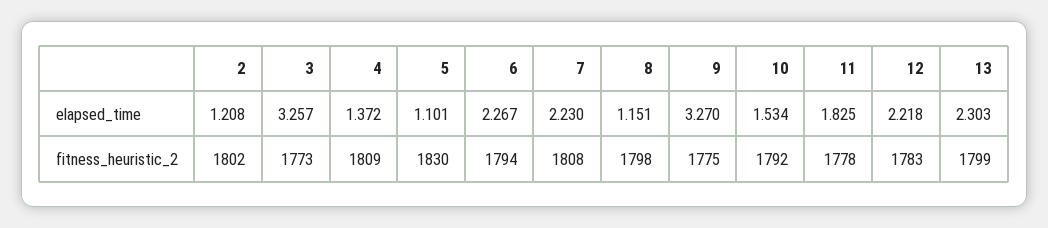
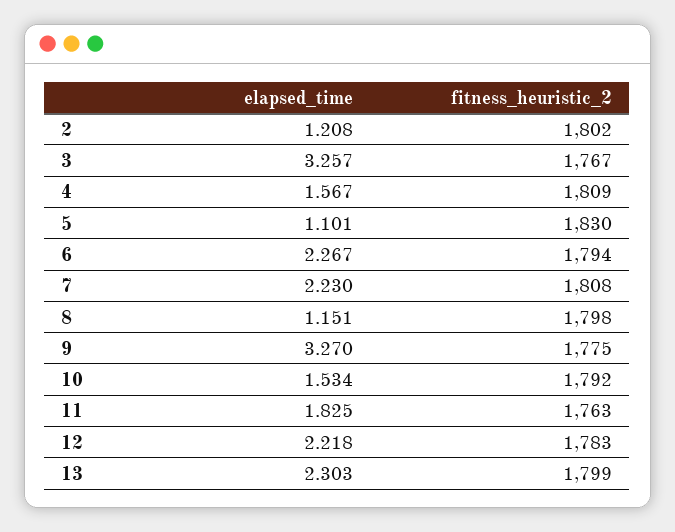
  {
    "2": {
      "elapsed_time": 1.208,
      "fitness_heuristic_2": 1802
    },
    "3": {
      "elapsed_time": 3.257,
-     "fitness_heuristic_2": 1773
+     "fitness_heuristic_2": 1767
    },
    "4": {
-     "elapsed_time": 1.372,
+     "elapsed_time": 1.567,
      "fitness_heuristic_2": 1809
    },
    "5": {
      "elapsed_time": 1.101,
      "fitness_heuristic_2": 1830
    },
    "6": {
      "elapsed_time": 2.267,
      "fitness_heuristic_2": 1794
    },
    "7": {
      "elapsed_time": 2.23,
      "fitness_heuristic_2": 1808
    },
    "8": {
      "elapsed_time": 1.151,
      "fitness_heuristic_2": 1798
    },
    "9": {
      "elapsed_time": 3.27,
      "fitness_heuristic_2": 1775
    },
    "10": {
      "elapsed_time": 1.534,
      "fitness_heuristic_2": 1792
    },
    "11": {
      "elapsed_time": 1.825,
-     "fitness_heuristic_2": 1778
+     "fitness_heuristic_2": 1763
    },
    "12": {
      "elapsed_time": 2.218,
      "fitness_heuristic_2": 1783
    },
    "13": {
      "elapsed_time": 2.303,
      "fitness_heuristic_2": 1799
    }
  }

